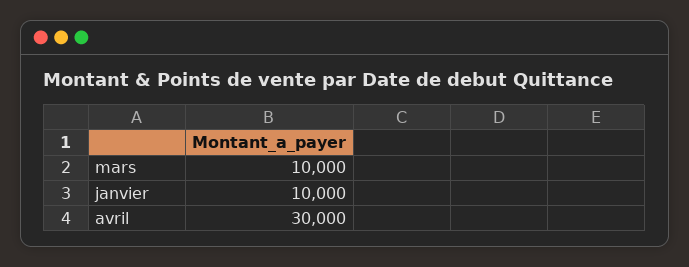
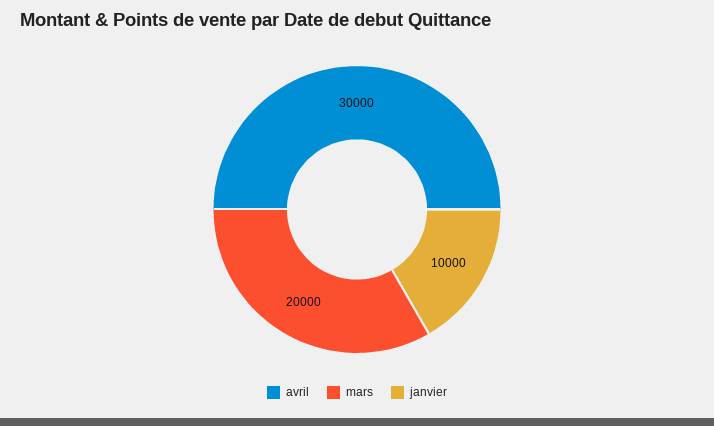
  {
-   "mars": 10000,
+   "mars": 20000,
    "janvier": 10000,
    "avril": 30000
  }

